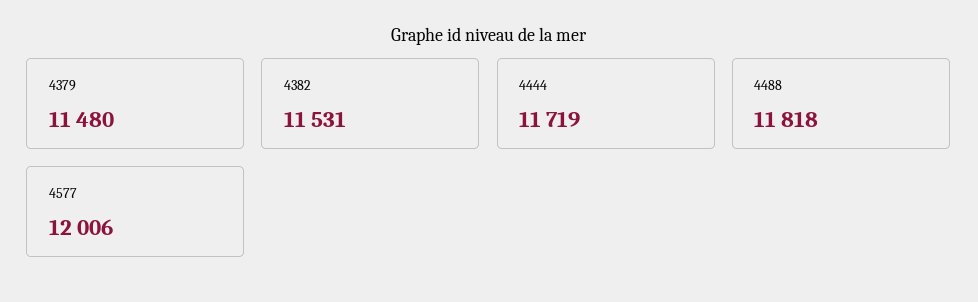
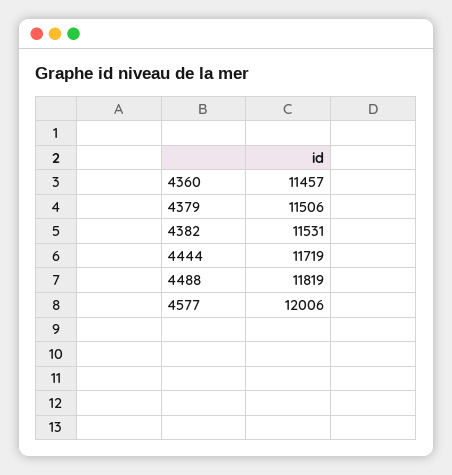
  {
-   "4379": 11480,
+   "4379": 11506,
    "4382": 11531,
    "4444": 11719,
-   "4488": 11818,
+   "4488": 11819,
-   "4577": 12006
+   "4577": 12006,
+   "4360": 11457
  }

